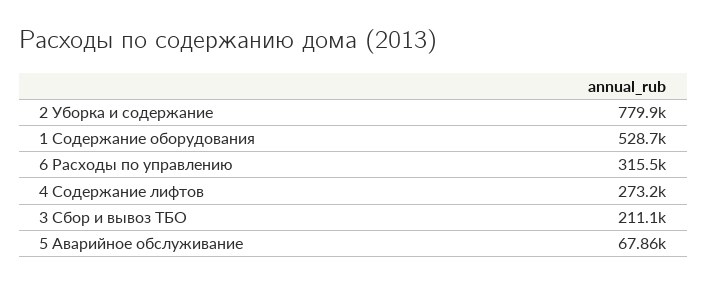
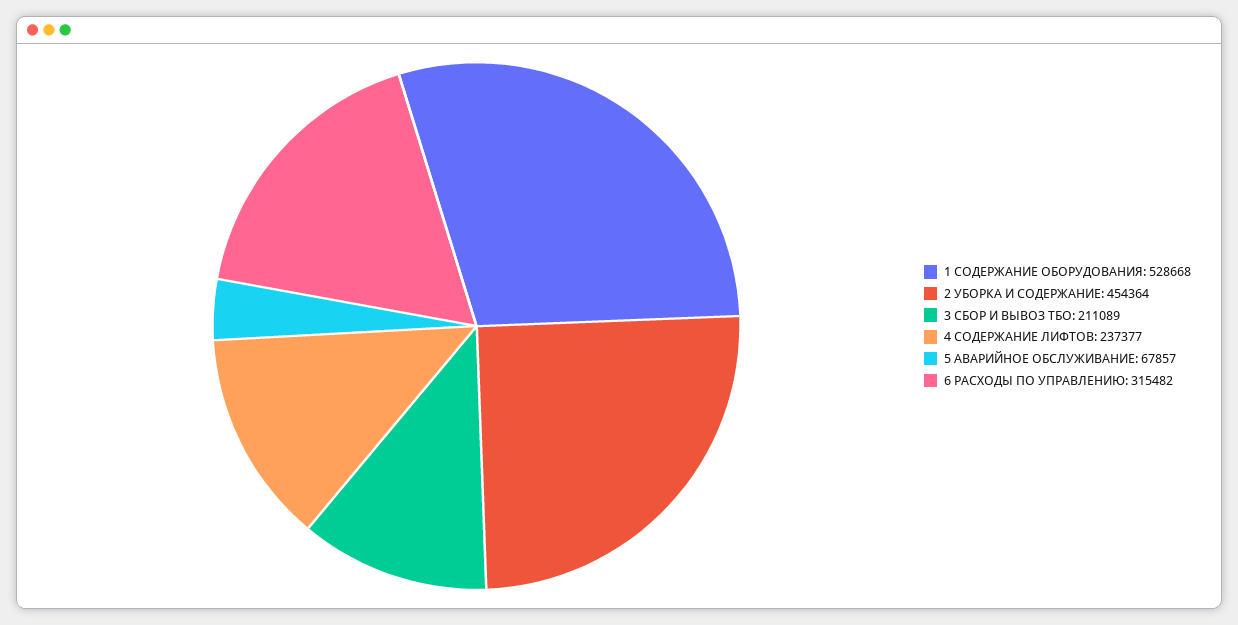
  {
-   "2 Уборка и содержание": 779900,
+   "2 Уборка и содержание": 454364,
    "1 Содержание оборудования": 528668,
    "6 Расходы по управлению": 315482,
-   "4 Содержание лифтов": 273200,
+   "4 Содержание лифтов": 237377,
    "3 Сбор и вывоз ТБО": 211089,
    "5 Аварийное обслуживание": 67857
  }

